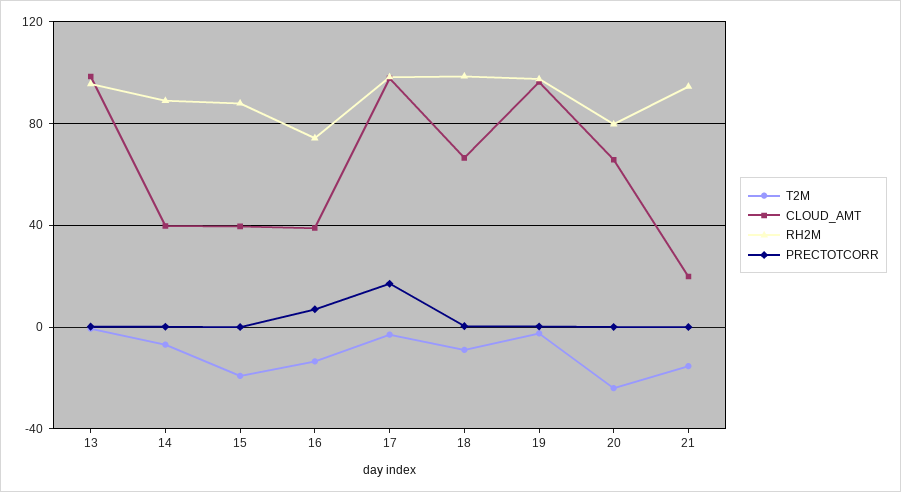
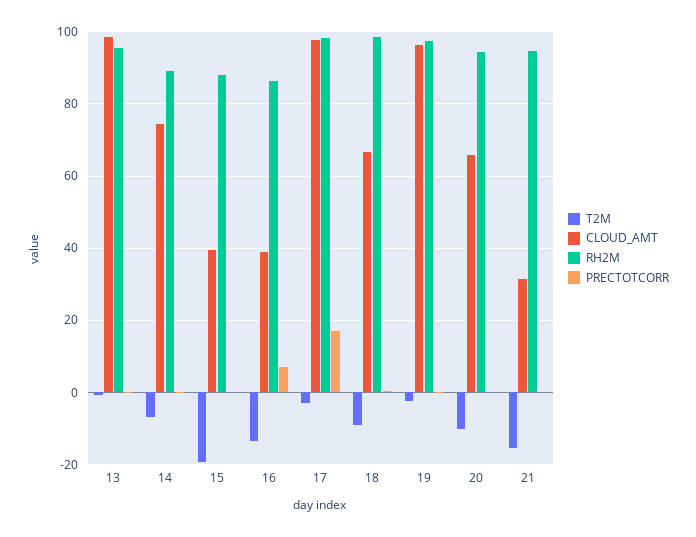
  {
    "T2M": {
      "13": 0,
      "14": -6,
      "15": -20,
      "16": -14,
      "17": -2,
      "18": -8,
      "19": -2,
-     "20": -25,
+     "20": -10,
      "21": -16
    },
    "CLOUD_AMT": {
      "13": 98,
-     "14": 40,
+     "14": 74,
      "15": 40,
      "16": 38,
      "17": 98,
      "18": 66,
      "19": 96,
      "20": 66,
-     "21": 20
+     "21": 32
    },
    "RH2M": {
      "13": 96,
      "14": 90,
      "15": 88,
-     "16": 75,
+     "16": 86,
      "17": 98,
      "18": 98,
      "19": 98,
-     "20": 80,
+     "20": 94,
      "21": 94
    },
    "PRECTOTCORR": {
      "13": 0,
      "14": 0,
      "15": 0,
      "16": 8,
      "17": 18,
      "18": 0,
      "19": 0,
      "20": 0,
      "21": 0
    }
  }

